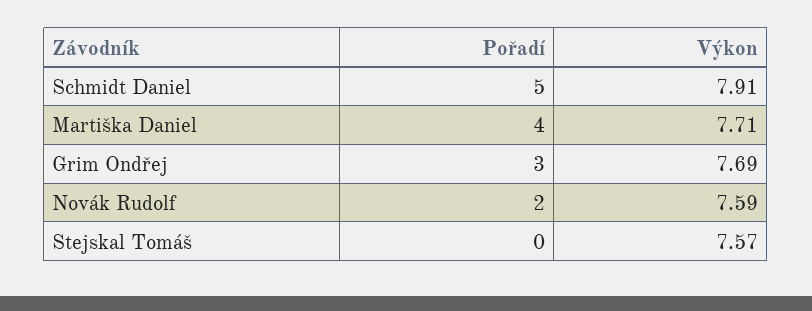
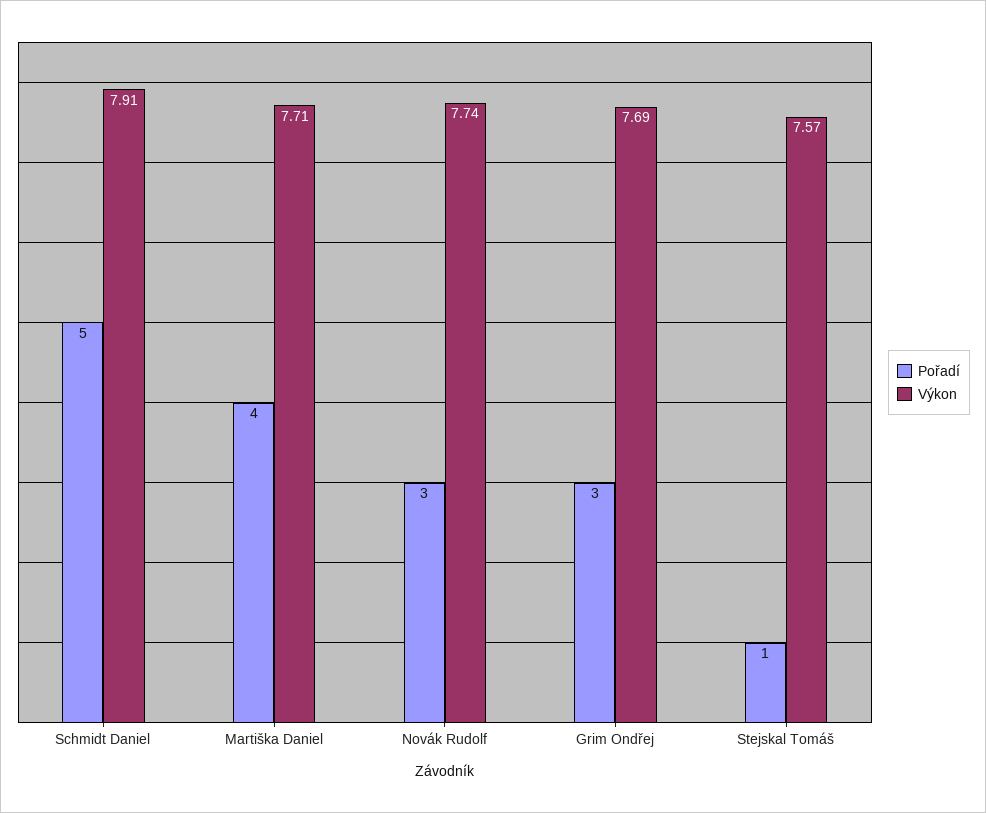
  {
    "Pořadí": {
      "Schmidt Daniel": 5,
      "Martiška Daniel": 4,
      "Grim Ondřej": 3,
-     "Novák Rudolf": 2,
+     "Novák Rudolf": 3,
-     "Stejskal Tomáš": 0
+     "Stejskal Tomáš": 1
    },
    "Výkon": {
      "Schmidt Daniel": 7.91,
      "Martiška Daniel": 7.71,
      "Grim Ondřej": 7.69,
-     "Novák Rudolf": 7.59,
+     "Novák Rudolf": 7.74,
      "Stejskal Tomáš": 7.57
    }
  }

